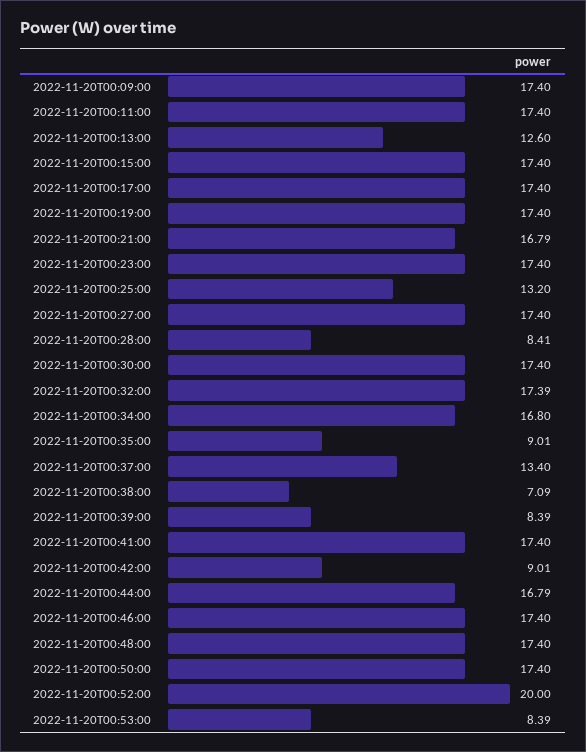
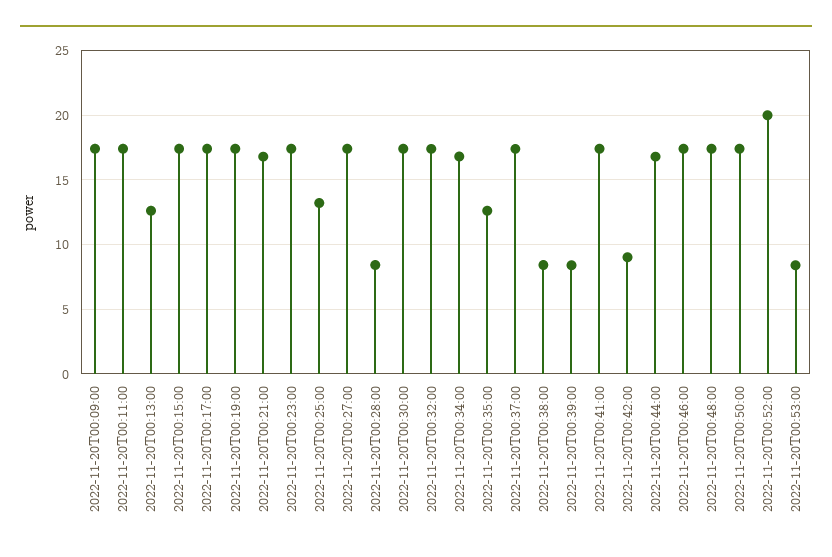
  {
    "2022-11-20T00:09:00": 17.4,
    "2022-11-20T00:11:00": 17.4,
    "2022-11-20T00:13:00": 12.6,
    "2022-11-20T00:15:00": 17.4,
    "2022-11-20T00:17:00": 17.4,
    "2022-11-20T00:19:00": 17.4,
    "2022-11-20T00:21:00": 16.79,
    "2022-11-20T00:23:00": 17.4,
    "2022-11-20T00:25:00": 13.2,
    "2022-11-20T00:27:00": 17.4,
    "2022-11-20T00:28:00": 8.41,
    "2022-11-20T00:30:00": 17.4,
    "2022-11-20T00:32:00": 17.39,
    "2022-11-20T00:34:00": 16.8,
-   "2022-11-20T00:35:00": 9.01,
+   "2022-11-20T00:35:00": 12.5,
-   "2022-11-20T00:37:00": 13.4,
+   "2022-11-20T00:37:00": 17.5,
-   "2022-11-20T00:38:00": 7.09,
+   "2022-11-20T00:38:00": 8.5,
    "2022-11-20T00:39:00": 8.39,
    "2022-11-20T00:41:00": 17.4,
    "2022-11-20T00:42:00": 9.01,
    "2022-11-20T00:44:00": 16.79,
    "2022-11-20T00:46:00": 17.4,
    "2022-11-20T00:48:00": 17.4,
    "2022-11-20T00:50:00": 17.4,
    "2022-11-20T00:52:00": 20,
    "2022-11-20T00:53:00": 8.39
  }

